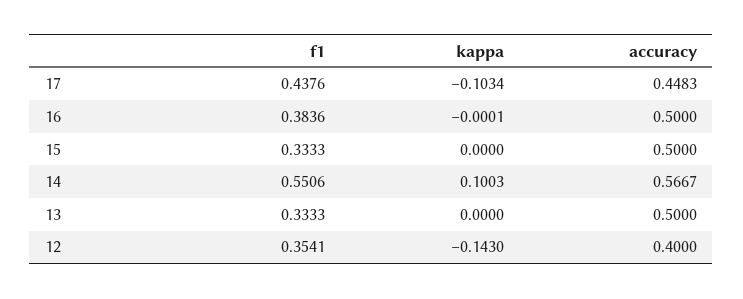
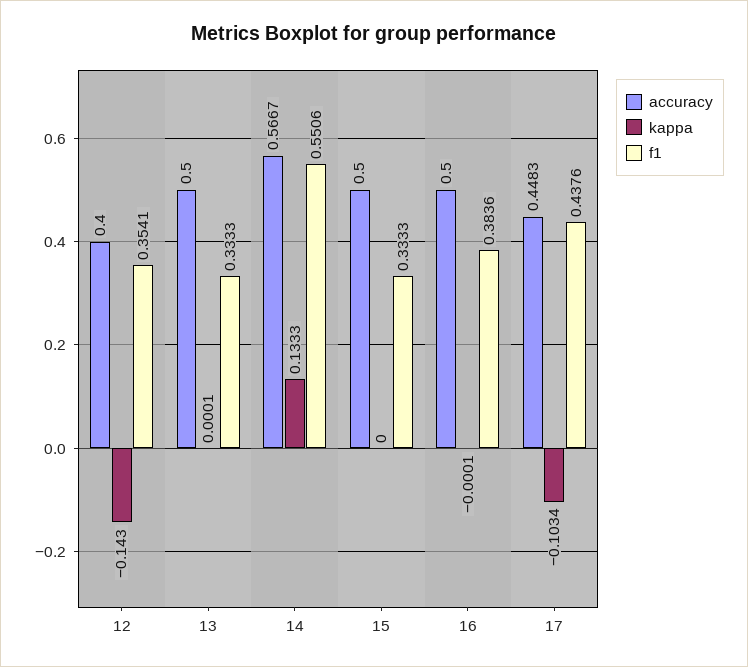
  {
    "f1": {
      "17": 0.4376,
      "16": 0.3836,
      "15": 0.3333,
      "14": 0.5506,
      "13": 0.3333,
      "12": 0.3541
    },
    "kappa": {
      "17": -0.1034,
      "16": -0.0001,
      "15": 0,
-     "14": 0.1003,
+     "14": 0.1333,
-     "13": 0,
+     "13": 0.0001,
      "12": -0.143
    },
    "accuracy": {
      "17": 0.4483,
      "16": 0.5,
      "15": 0.5,
      "14": 0.5667,
      "13": 0.5,
      "12": 0.4
    }
  }

